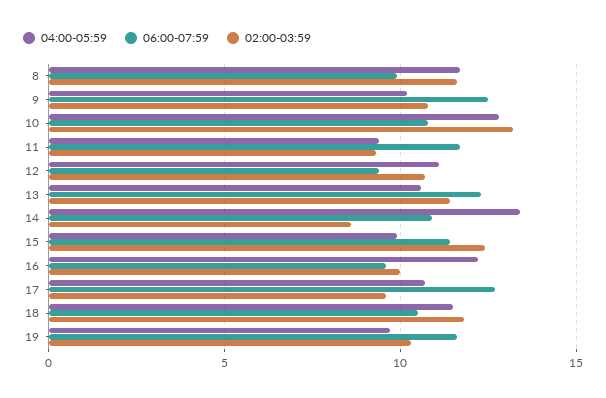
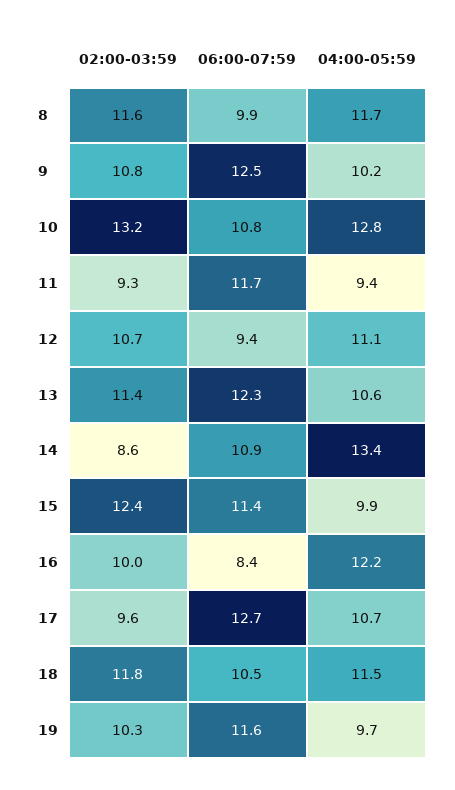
  {
    "04:00-05:59": {
      "8": 11.7,
      "9": 10.2,
      "10": 12.8,
      "11": 9.4,
      "12": 11.1,
      "13": 10.6,
      "14": 13.4,
      "15": 9.9,
      "16": 12.2,
      "17": 10.7,
      "18": 11.5,
      "19": 9.7
    },
    "06:00-07:59": {
      "8": 9.9,
      "9": 12.5,
      "10": 10.8,
      "11": 11.7,
      "12": 9.4,
      "13": 12.3,
      "14": 10.9,
      "15": 11.4,
-     "16": 9.5,
+     "16": 8.4,
      "17": 12.7,
      "18": 10.5,
      "19": 11.6
    },
    "02:00-03:59": {
      "8": 11.6,
      "9": 10.8,
      "10": 13.2,
      "11": 9.3,
      "12": 10.7,
      "13": 11.4,
      "14": 8.6,
      "15": 12.4,
      "16": 10,
      "17": 9.6,
      "18": 11.8,
      "19": 10.3
    }
  }

